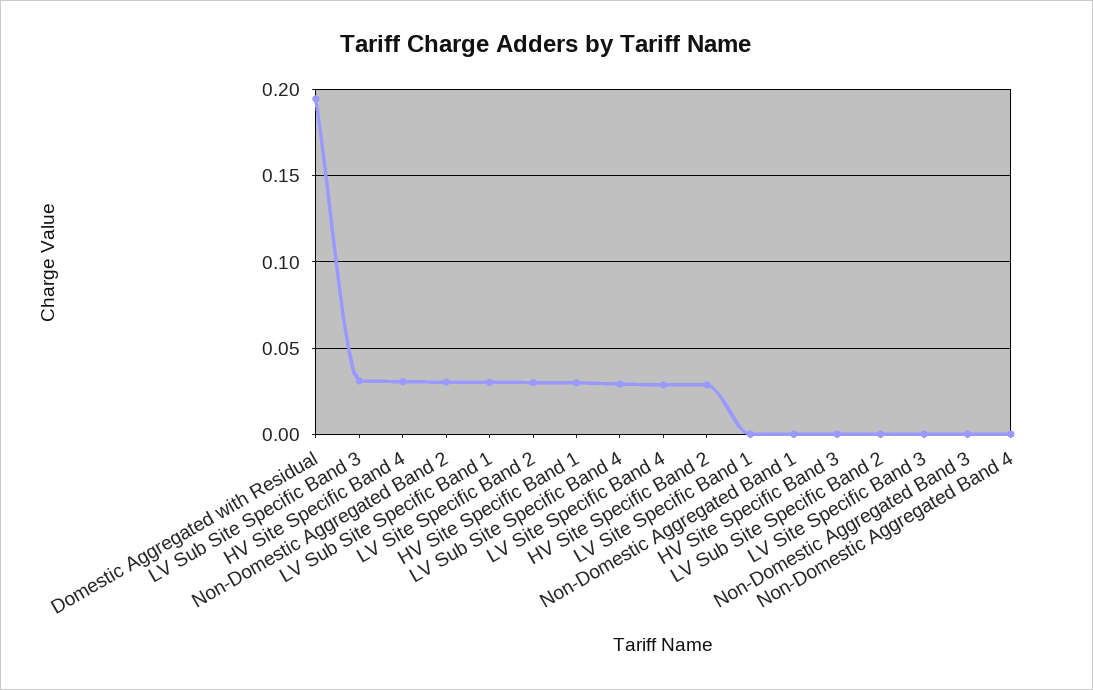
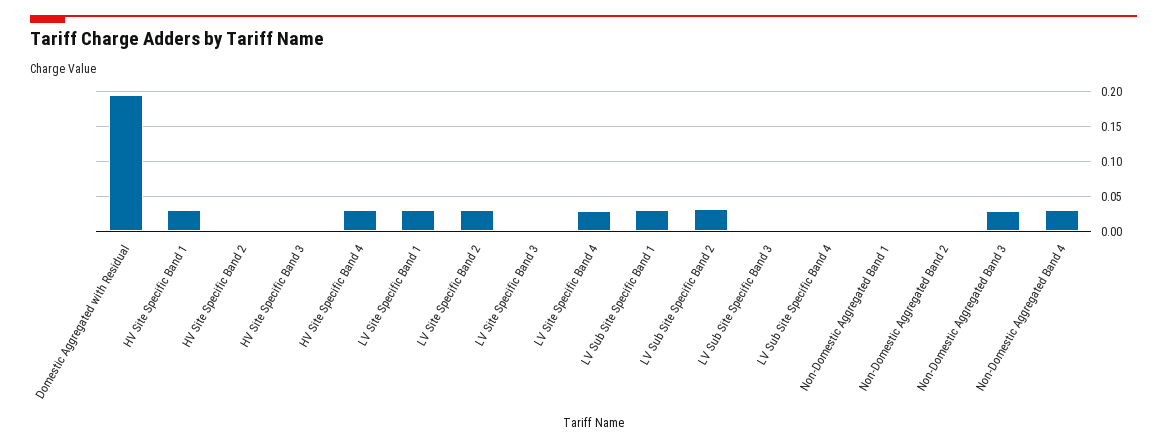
  {
    "Domestic Aggregated with Residual": 0.195,
-   "LV Sub Site Specific Band 3": 0.03,
+   "LV Sub Site Specific Band 3": 0,
    "HV Site Specific Band 4": 0.03,
-   "Non-Domestic Aggregated Band 2": 0.03,
+   "Non-Domestic Aggregated Band 2": 0,
    "LV Sub Site Specific Band 1": 0.03,
    "LV Site Specific Band 2": 0.03,
    "HV Site Specific Band 1": 0.03,
-   "LV Sub Site Specific Band 4": 0.03,
+   "LV Sub Site Specific Band 4": 0,
    "LV Site Specific Band 4": 0.03,
-   "HV Site Specific Band 2": 0.03,
+   "HV Site Specific Band 2": 0,
-   "LV Site Specific Band 1": 0,
+   "LV Site Specific Band 1": 0.03,
    "Non-Domestic Aggregated Band 1": 0,
    "HV Site Specific Band 3": 0,
-   "LV Sub Site Specific Band 2": 0,
+   "LV Sub Site Specific Band 2": 0.03,
    "LV Site Specific Band 3": 0,
-   "Non-Domestic Aggregated Band 3": 0,
+   "Non-Domestic Aggregated Band 3": 0.03,
-   "Non-Domestic Aggregated Band 4": 0
+   "Non-Domestic Aggregated Band 4": 0.03
  }

